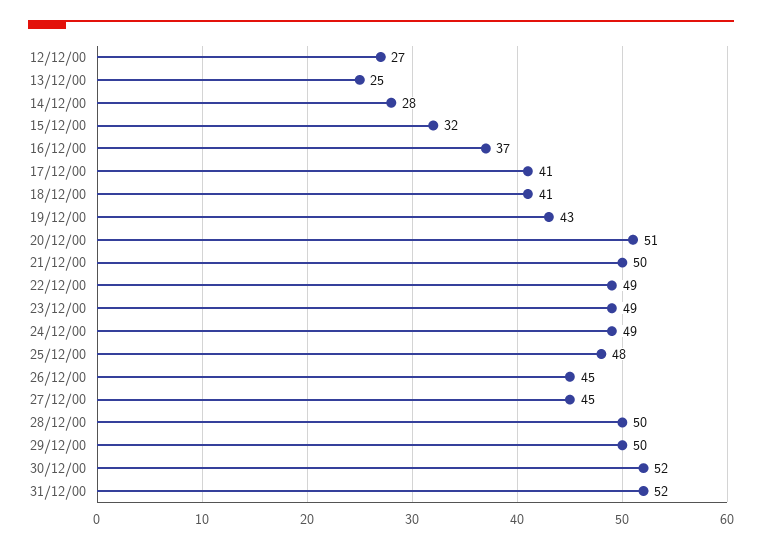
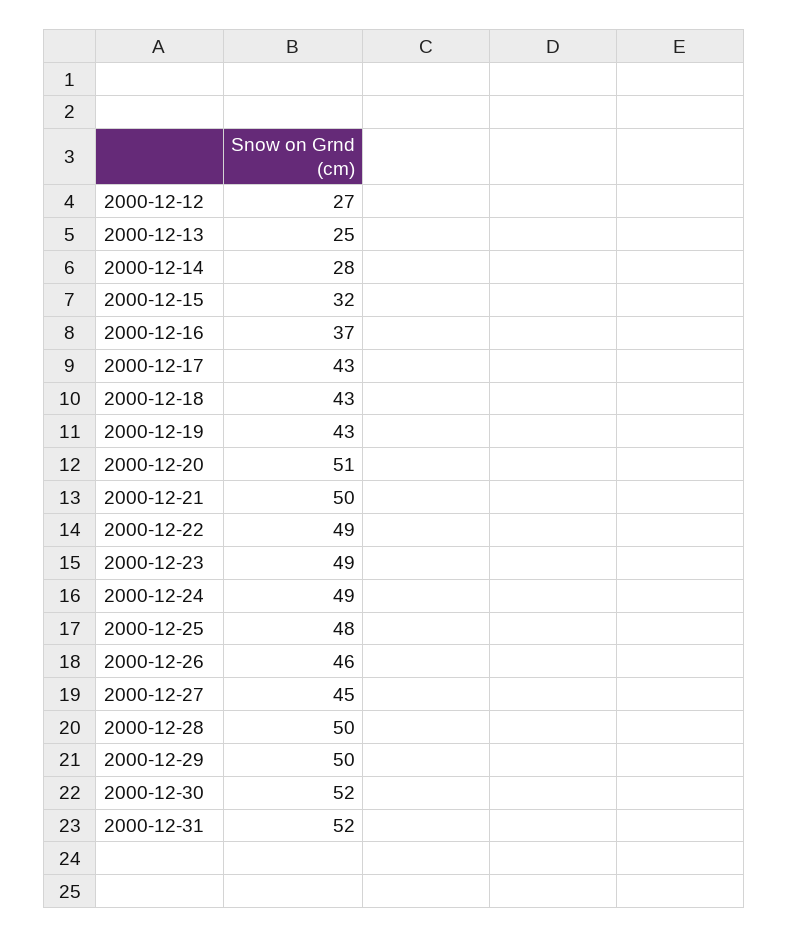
  {
    "12/12/00": 27,
    "13/12/00": 25,
    "14/12/00": 28,
    "15/12/00": 32,
    "16/12/00": 37,
-   "17/12/00": 41,
+   "17/12/00": 43,
-   "18/12/00": 41,
+   "18/12/00": 43,
    "19/12/00": 43,
    "20/12/00": 51,
    "21/12/00": 50,
    "22/12/00": 49,
    "23/12/00": 49,
    "24/12/00": 49,
    "25/12/00": 48,
-   "26/12/00": 45,
+   "26/12/00": 46,
    "27/12/00": 45,
    "28/12/00": 50,
    "29/12/00": 50,
    "30/12/00": 52,
    "31/12/00": 52
  }

